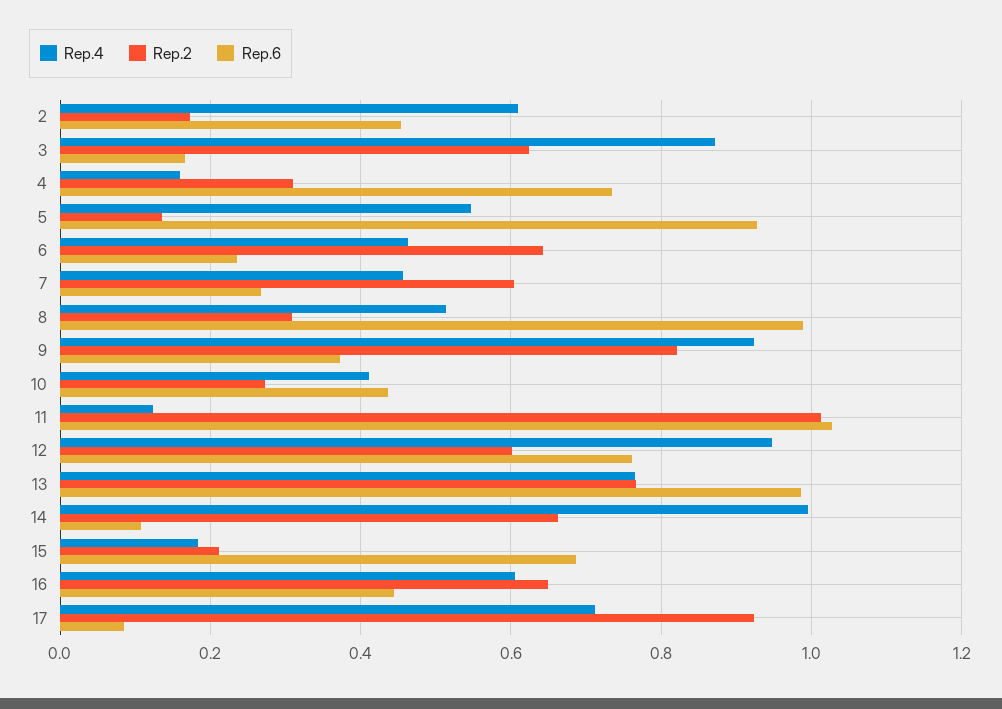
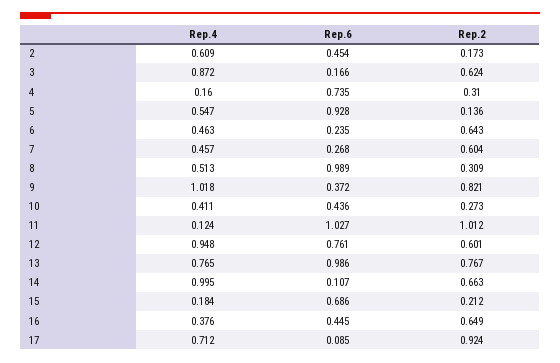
  {
    "Rep.4": {
      "2": 0.609,
      "3": 0.872,
      "4": 0.16,
      "5": 0.547,
      "6": 0.463,
      "7": 0.457,
      "8": 0.513,
-     "9": 0.92,
+     "9": 1.018,
      "10": 0.411,
      "11": 0.124,
      "12": 0.948,
      "13": 0.765,
      "14": 0.995,
      "15": 0.184,
-     "16": 0.6,
+     "16": 0.376,
      "17": 0.712
    },
    "Rep.2": {
      "2": 0.173,
      "3": 0.624,
      "4": 0.31,
      "5": 0.136,
      "6": 0.643,
      "7": 0.604,
      "8": 0.309,
      "9": 0.821,
      "10": 0.273,
      "11": 1.012,
      "12": 0.601,
      "13": 0.767,
      "14": 0.663,
      "15": 0.212,
      "16": 0.649,
      "17": 0.924
    },
    "Rep.6": {
      "2": 0.454,
      "3": 0.166,
      "4": 0.735,
      "5": 0.928,
      "6": 0.235,
      "7": 0.268,
      "8": 0.989,
      "9": 0.372,
      "10": 0.436,
      "11": 1.027,
      "12": 0.761,
      "13": 0.986,
      "14": 0.107,
      "15": 0.686,
      "16": 0.445,
      "17": 0.085
    }
  }

